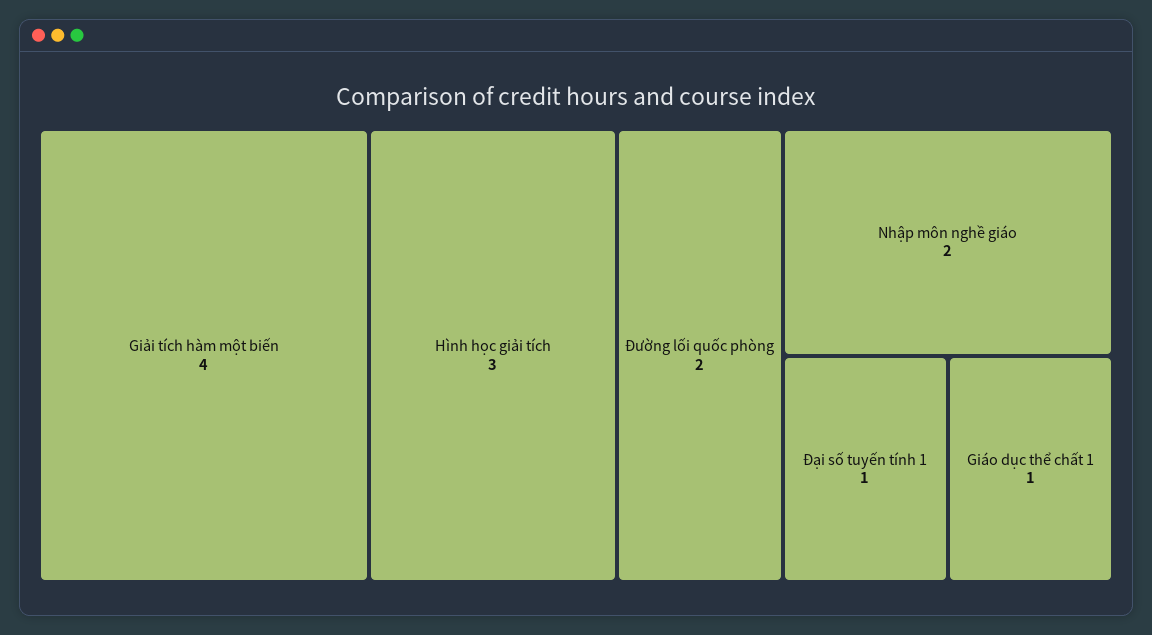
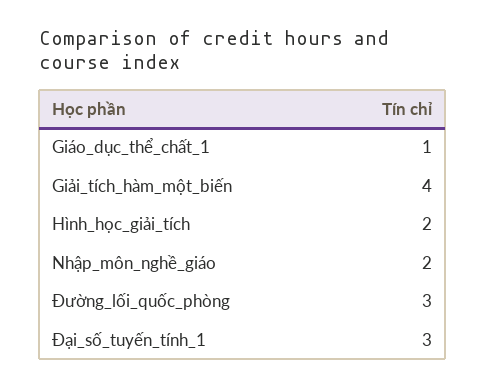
  {
    "Giải tích hàm một biến": 4,
-   "Hình học giải tích": 3,
+   "Hình học giải tích": 2,
-   "Đường lối quốc phòng": 2,
+   "Đường lối quốc phòng": 3,
    "Nhập môn nghề giáo": 2,
-   "Đại số tuyến tính 1": 1,
+   "Đại số tuyến tính 1": 3,
    "Giáo dục thể chất 1": 1
  }

